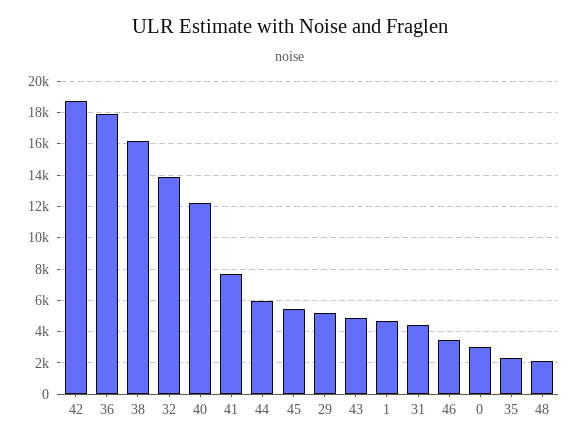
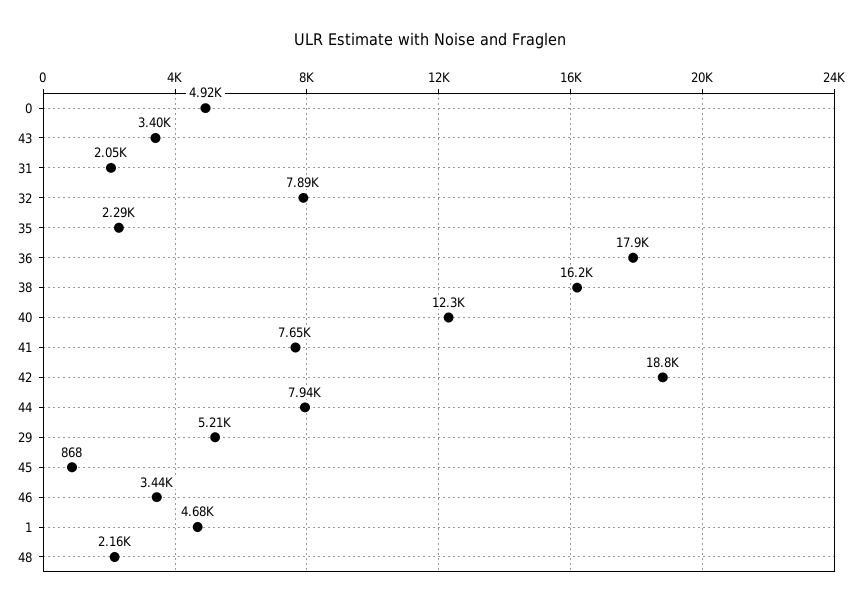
  {
    "42": 18800,
    "36": 17900,
    "38": 16200,
-   "32": 14000,
+   "32": 7890,
    "40": 12300,
    "41": 7650,
-   "44": 6000,
+   "44": 7940,
-   "45": 5500,
+   "45": 868,
    "29": 5210,
-   "43": 5000,
+   "43": 3400,
    "1": 4680,
-   "31": 4500,
+   "31": 2050,
    "46": 3440,
-   "0": 3000,
+   "0": 4920,
    "35": 2290,
    "48": 2160
  }

